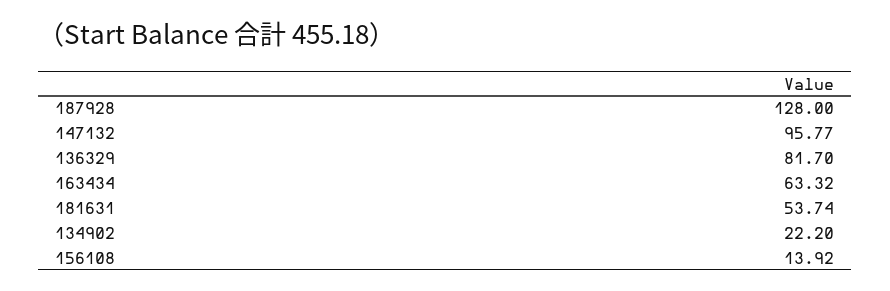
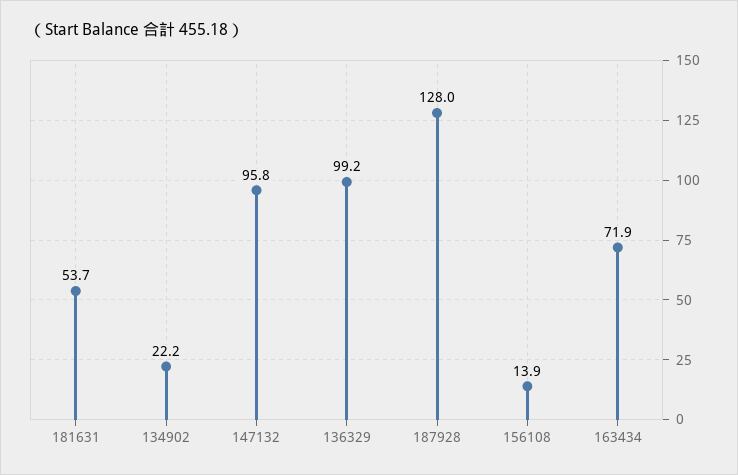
  {
    "187928": 128,
    "147132": 95.77,
-   "136329": 81.7,
+   "136329": 99.2,
-   "163434": 63.32,
+   "163434": 71.9,
    "181631": 53.74,
    "134902": 22.2,
    "156108": 13.92
  }

